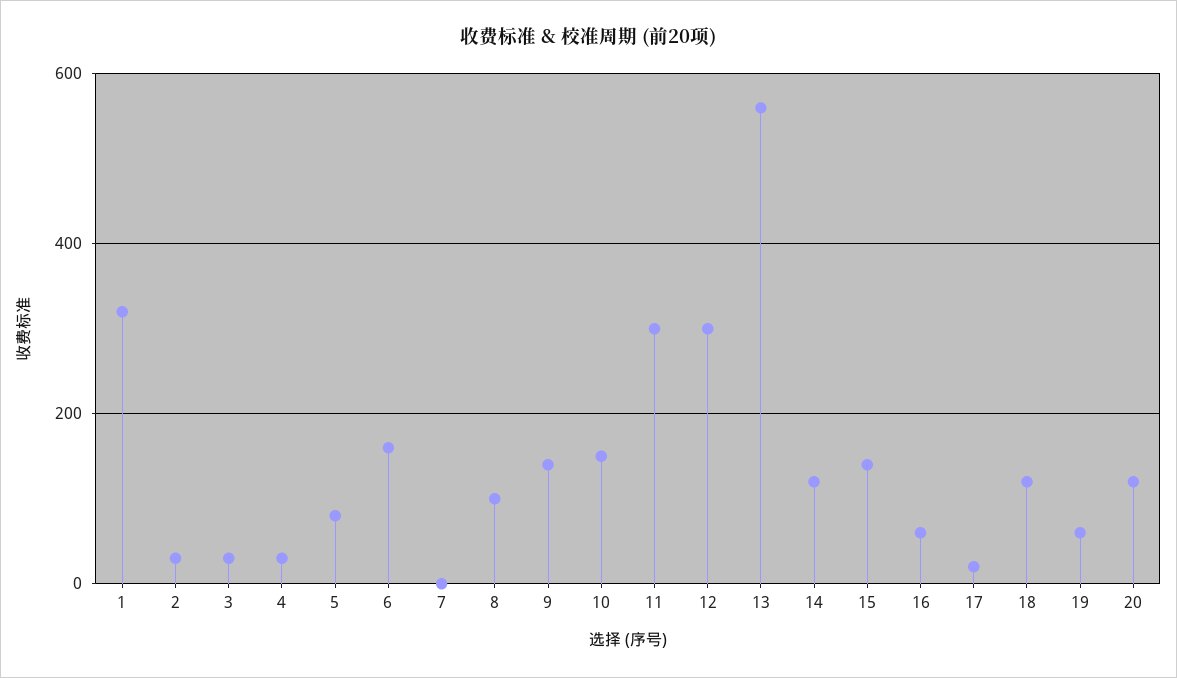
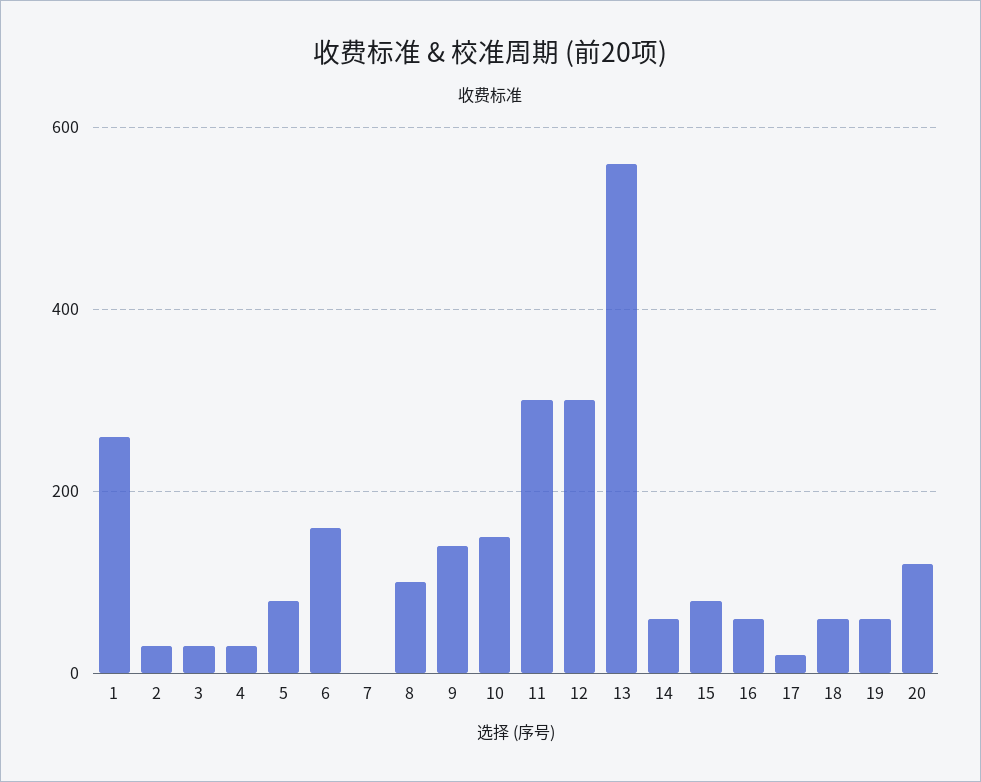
  {
-   "1": 320,
+   "1": 260,
    "2": 40,
    "3": 40,
    "4": 40,
    "5": 80,
    "6": 160,
    "7": 0,
    "8": 100,
    "9": 140,
    "10": 160,
    "11": 300,
    "12": 300,
    "13": 560,
-   "14": 120,
+   "14": 60,
-   "15": 140,
+   "15": 80,
    "16": 60,
    "17": 20,
-   "18": 120,
+   "18": 60,
    "19": 60,
    "20": 120
  }

